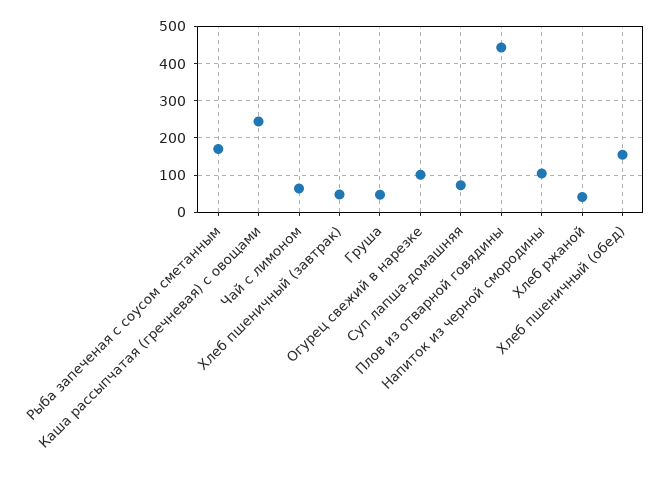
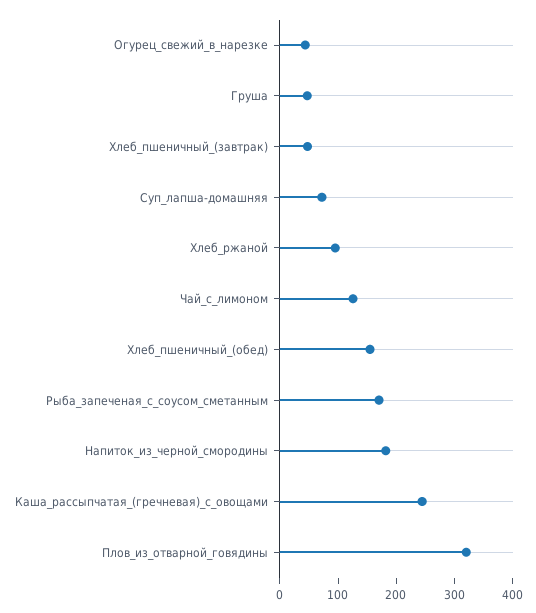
  {
    "Рыба запеченая с соусом сметанным": 180,
    "Каша рассыпчатая (гречневая) с овощами": 240,
-   "Чай с лимоном": 60,
+   "Чай с лимоном": 120,
    "Хлеб пшеничный (завтрак)": 40,
    "Груша": 40,
-   "Огурец свежий в нарезке": 100,
+   "Огурец свежий в нарезке": 40,
    "Суп лапша-домашняя": 80,
-   "Плов из отварной говядины": 440,
+   "Плов из отварной говядины": 320,
-   "Напиток из черной смородины": 100,
+   "Напиток из черной смородины": 180,
-   "Хлеб ржаной": 40,
+   "Хлеб ржаной": 100,
    "Хлеб пшеничный (обед)": 160
  }

